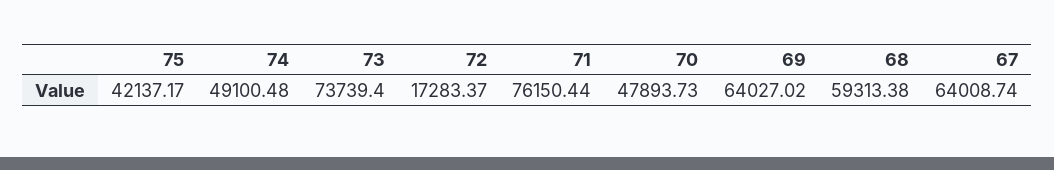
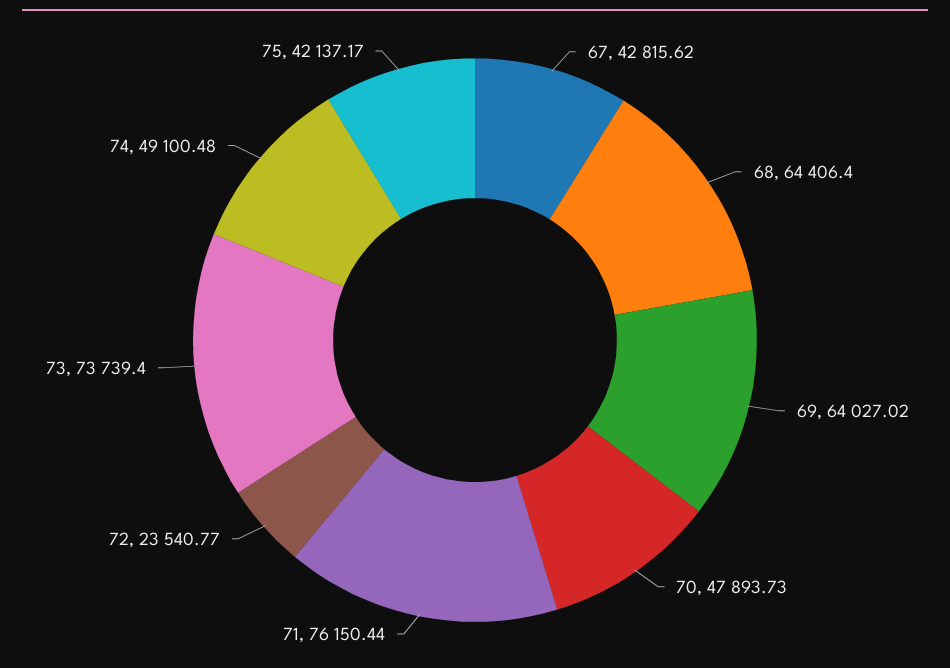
  {
    "75": 42137.17,
    "74": 49100.48,
    "73": 73739.4,
-   "72": 17283.37,
+   "72": 23540.77,
    "71": 76150.44,
    "70": 47893.73,
    "69": 64027.02,
-   "68": 59313.38,
+   "68": 64406.4,
-   "67": 64008.74
+   "67": 42815.62
  }

